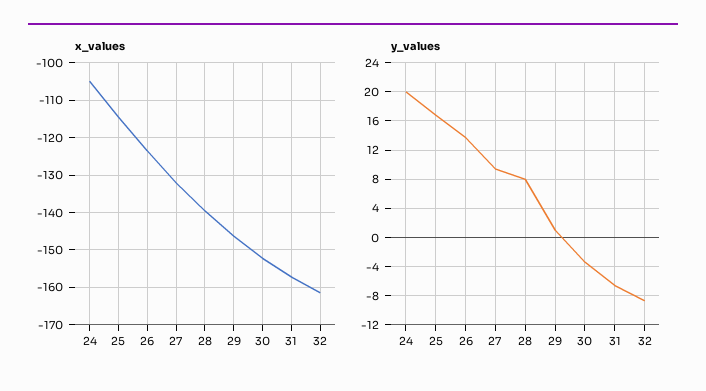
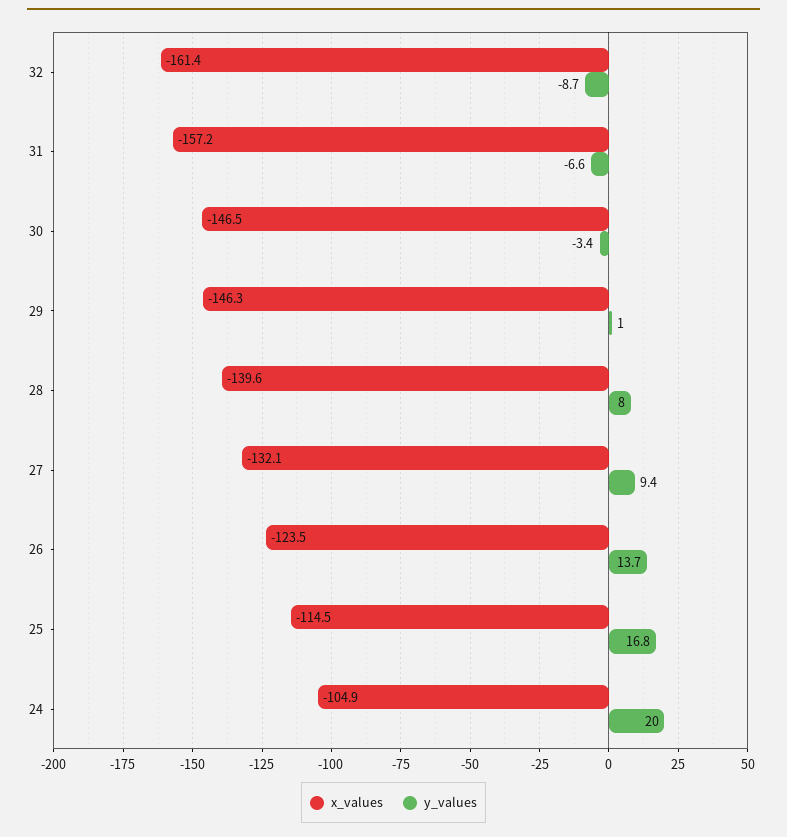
  {
    "x_values": {
      "24": -104.9,
      "25": -114.5,
      "26": -123.5,
      "27": -132.1,
      "28": -139.6,
      "29": -146.3,
-     "30": -152,
+     "30": -146.5,
      "31": -157.2,
      "32": -161.4
    },
    "y_values": {
      "24": 20,
      "25": 16.8,
      "26": 13.7,
      "27": 9.4,
      "28": 8,
      "29": 1,
      "30": -3.4,
      "31": -6.6,
      "32": -8.7
    }
  }

